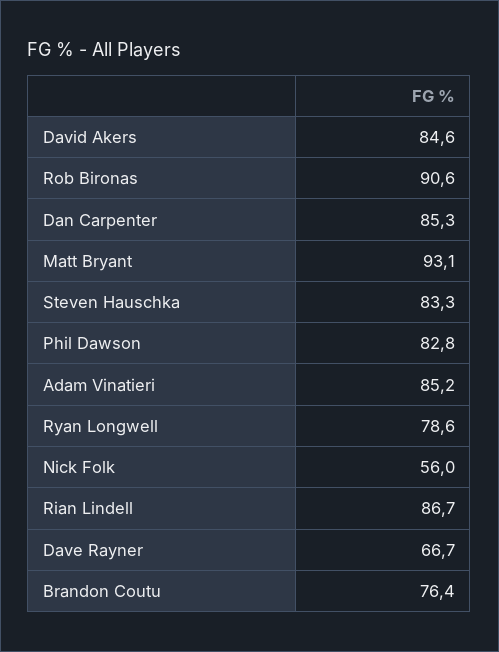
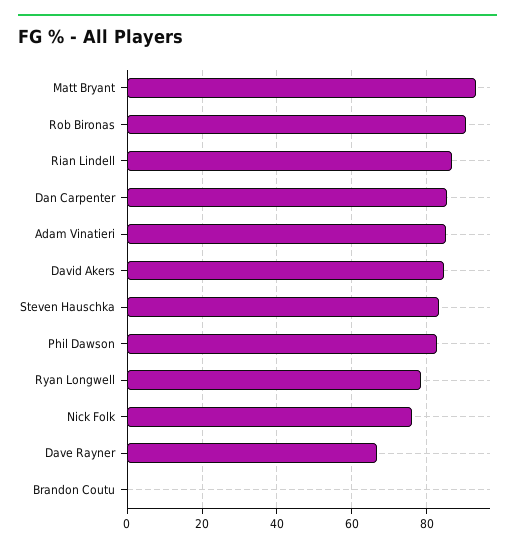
  {
    "David Akers": 84.6,
    "Rob Bironas": 90.6,
    "Dan Carpenter": 85.3,
    "Matt Bryant": 93.1,
    "Steven Hauschka": 83.3,
    "Phil Dawson": 82.8,
    "Adam Vinatieri": 85.2,
    "Ryan Longwell": 78.6,
-   "Nick Folk": 56,
+   "Nick Folk": 76,
    "Rian Lindell": 86.7,
    "Dave Rayner": 66.7,
-   "Brandon Coutu": 76.4
+   "Brandon Coutu": 0
  }

